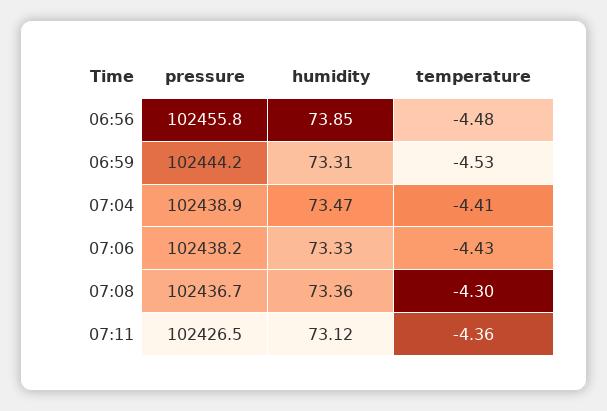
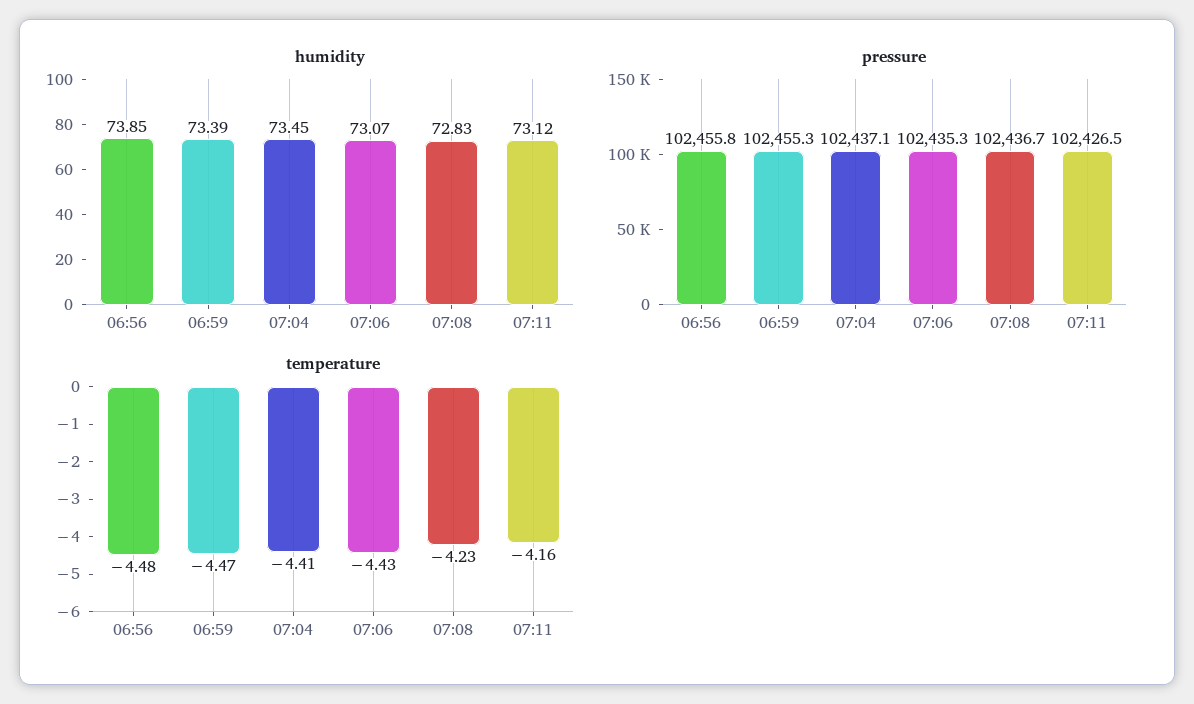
  {
    "pressure": {
      "06:56": 102455.8,
-     "06:59": 102444.2,
+     "06:59": 102455.3,
-     "07:04": 102438.9,
+     "07:04": 102437.1,
-     "07:06": 102438.2,
+     "07:06": 102435.3,
      "07:08": 102436.7,
      "07:11": 102426.5
    },
    "humidity": {
      "06:56": 73.85,
-     "06:59": 73.31,
+     "06:59": 73.39,
-     "07:04": 73.47,
+     "07:04": 73.45,
-     "07:06": 73.33,
+     "07:06": 73.07,
-     "07:08": 73.36,
+     "07:08": 72.83,
      "07:11": 73.12
    },
    "temperature": {
      "06:56": -4.48,
-     "06:59": -4.53,
+     "06:59": -4.47,
      "07:04": -4.41,
      "07:06": -4.43,
-     "07:08": -4.3,
+     "07:08": -4.23,
-     "07:11": -4.36
+     "07:11": -4.16
    }
  }

